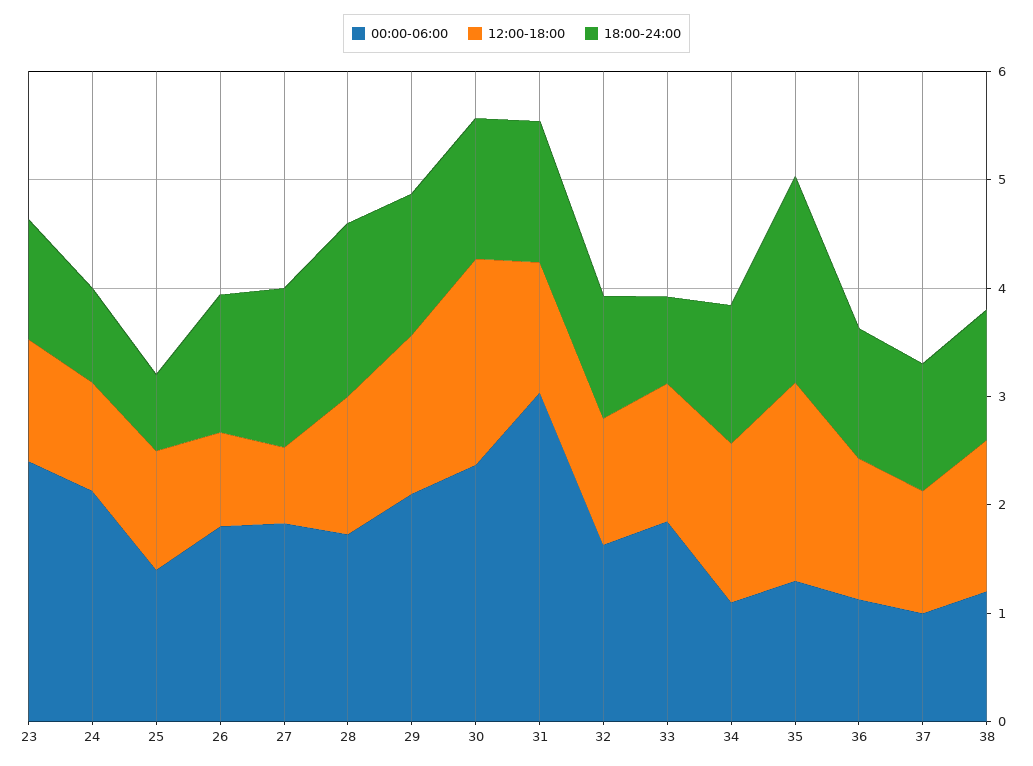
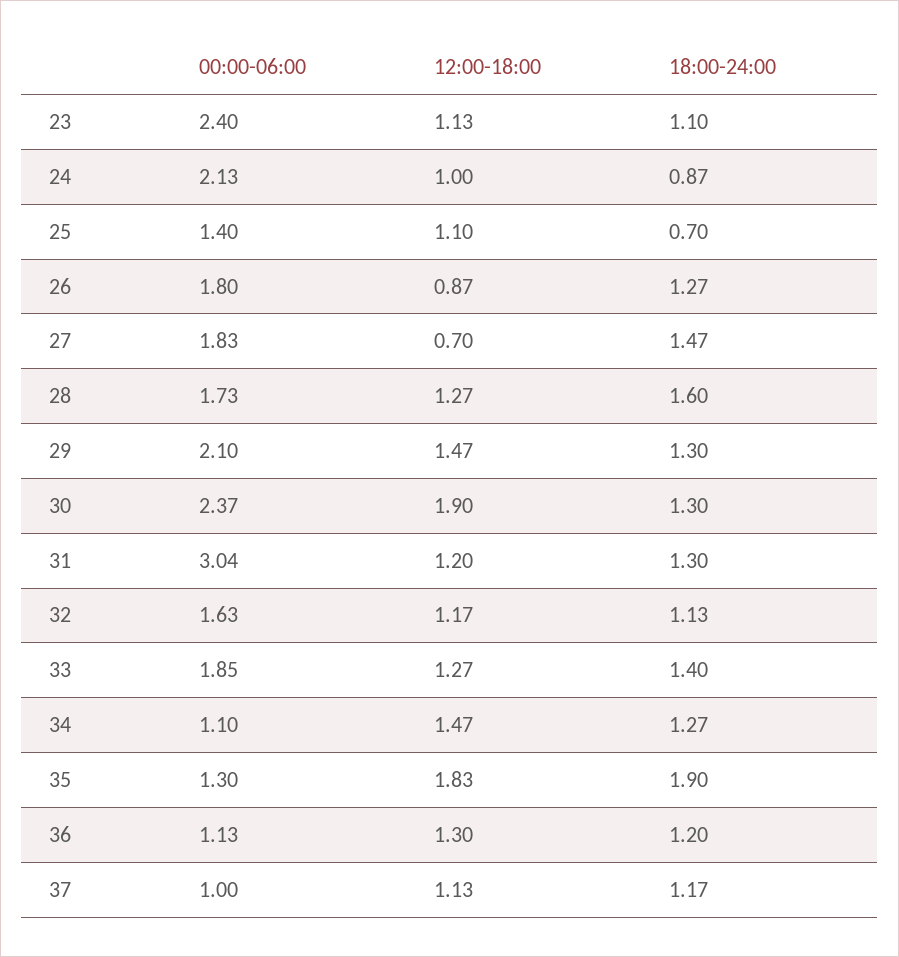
  {
    "00:00-06:00": {
      "23": 2.4,
      "24": 2.13,
      "25": 1.4,
      "26": 1.8,
      "27": 1.83,
      "28": 1.73,
      "29": 2.1,
      "30": 2.37,
      "31": 3.04,
      "32": 1.63,
      "33": 1.85,
      "34": 1.1,
      "35": 1.3,
      "36": 1.13,
-     "37": 1,
+     "37": 1
-     "38": 1.2
    },
    "12:00-18:00": {
      "23": 1.13,
      "24": 1,
      "25": 1.1,
      "26": 0.87,
      "27": 0.7,
      "28": 1.27,
      "29": 1.47,
      "30": 1.9,
      "31": 1.2,
      "32": 1.17,
      "33": 1.27,
      "34": 1.47,
      "35": 1.83,
      "36": 1.3,
-     "37": 1.13,
+     "37": 1.13
-     "38": 1.4
    },
    "18:00-24:00": {
      "23": 1.1,
      "24": 0.87,
      "25": 0.7,
      "26": 1.27,
      "27": 1.47,
      "28": 1.6,
      "29": 1.3,
      "30": 1.3,
      "31": 1.3,
      "32": 1.13,
-     "33": 0.8,
+     "33": 1.4,
      "34": 1.27,
      "35": 1.9,
      "36": 1.2,
-     "37": 1.17,
+     "37": 1.17
-     "38": 1.2
    }
  }

